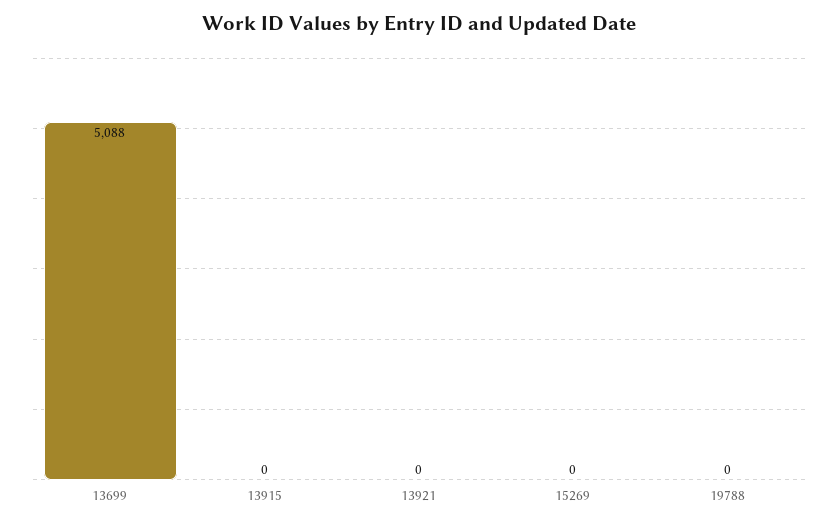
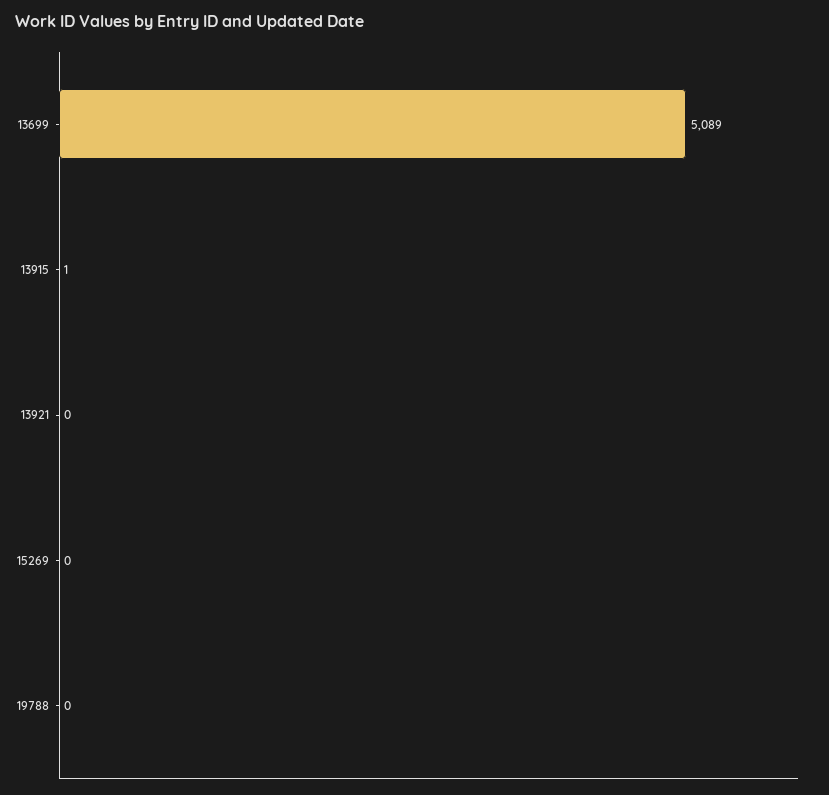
  {
-   "13699": 5088,
+   "13699": 5089,
-   "13915": 0,
+   "13915": 1,
    "13921": 0,
    "15269": 0,
    "19788": 0
  }

